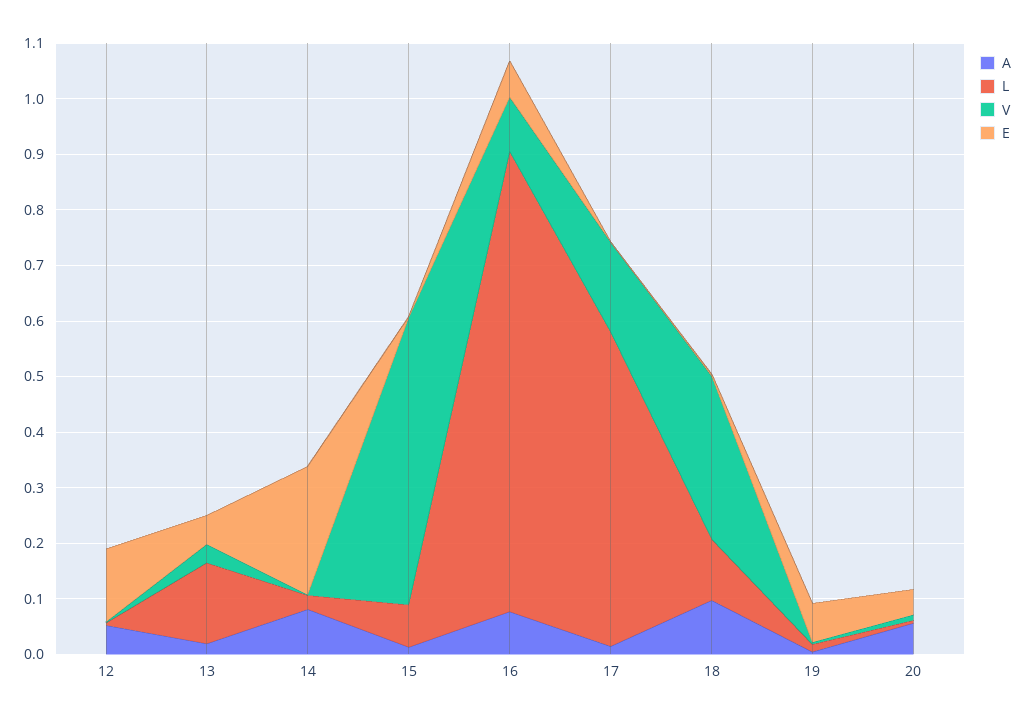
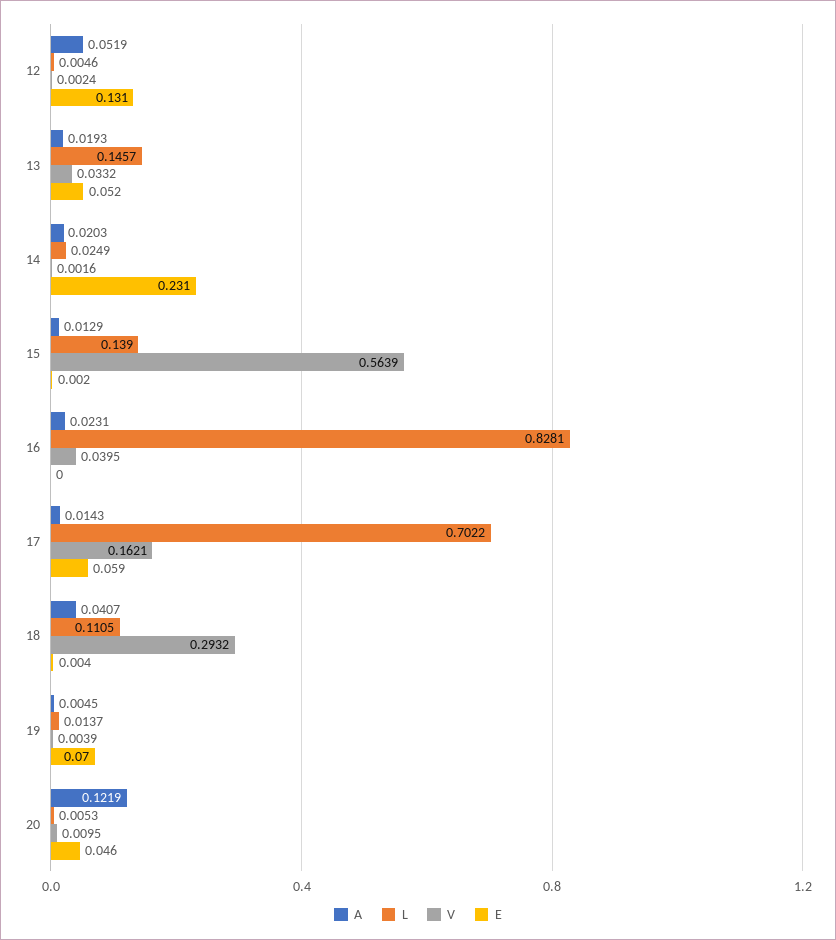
  {
    "A": {
      "12": 0.0519,
      "13": 0.0193,
-     "14": 0.08,
+     "14": 0.0203,
      "15": 0.0129,
-     "16": 0.08,
+     "16": 0.0231,
      "17": 0.0143,
-     "18": 0.1,
+     "18": 0.0407,
      "19": 0.0045,
-     "20": 0.06
+     "20": 0.1219
    },
    "L": {
      "12": 0.0046,
      "13": 0.1457,
      "14": 0.0249,
-     "15": 0.08,
+     "15": 0.139,
      "16": 0.8281,
-     "17": 0.56,
+     "17": 0.7022,
      "18": 0.1105,
      "19": 0.0137,
      "20": 0.0053
    },
    "V": {
      "12": 0.0024,
      "13": 0.0332,
      "14": 0.0016,
-     "15": 0.52,
+     "15": 0.5639,
-     "16": 0.1,
+     "16": 0.0395,
      "17": 0.1621,
      "18": 0.2932,
      "19": 0.0039,
      "20": 0.0095
    },
    "E": {
      "12": 0.131,
      "13": 0.052,
      "14": 0.231,
      "15": 0.002,
-     "16": 0.06,
+     "16": 0,
-     "17": 0,
+     "17": 0.059,
      "18": 0.004,
      "19": 0.07,
      "20": 0.046
    }
  }

